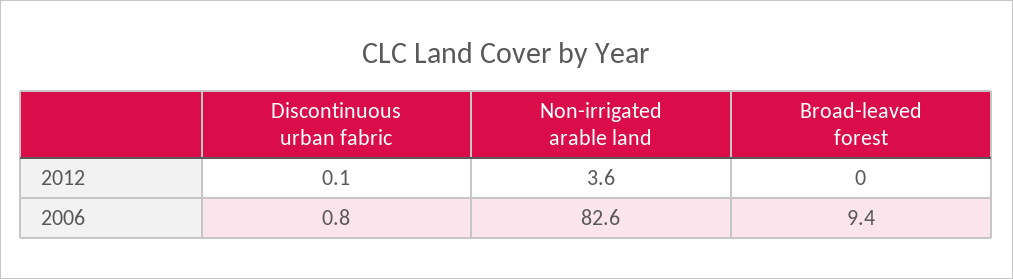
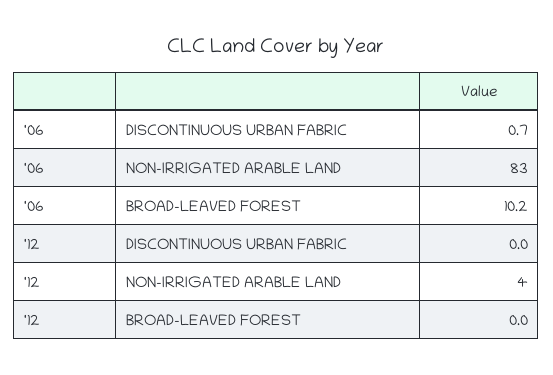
  {
    "Discontinuous urban fabric": {
-     "2012": 0.1,
+     "2012": 0,
-     "2006": 0.8
+     "2006": 0.7
    },
    "Non-irrigated arable land": {
      "2012": 3.6,
      "2006": 82.6
    },
    "Broad-leaved forest": {
      "2012": 0,
-     "2006": 9.4
+     "2006": 10.2
    }
  }

